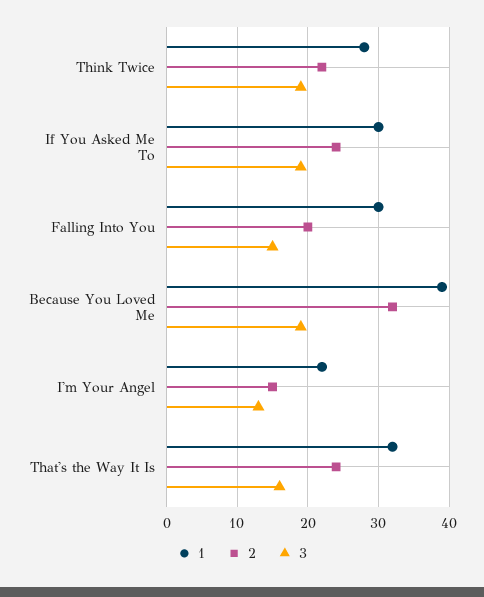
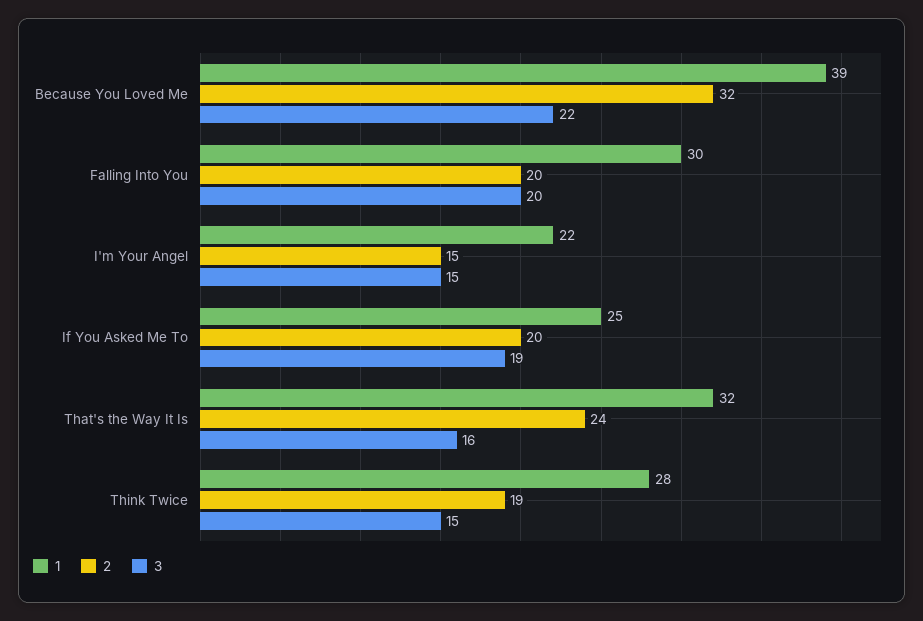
  {
    "1": {
      "Think Twice": 28,
-     "If You Asked Me To": 30,
+     "If You Asked Me To": 25,
      "Falling Into You": 30,
      "Because You Loved Me": 39,
      "I'm Your Angel": 22,
      "That's the Way It Is": 32
    },
    "2": {
-     "Think Twice": 22,
+     "Think Twice": 19,
-     "If You Asked Me To": 24,
+     "If You Asked Me To": 20,
      "Falling Into You": 20,
      "Because You Loved Me": 32,
      "I'm Your Angel": 15,
      "That's the Way It Is": 24
    },
    "3": {
-     "Think Twice": 19,
+     "Think Twice": 15,
      "If You Asked Me To": 19,
-     "Falling Into You": 15,
+     "Falling Into You": 20,
-     "Because You Loved Me": 19,
+     "Because You Loved Me": 22,
-     "I'm Your Angel": 13,
+     "I'm Your Angel": 15,
      "That's the Way It Is": 16
    }
  }

